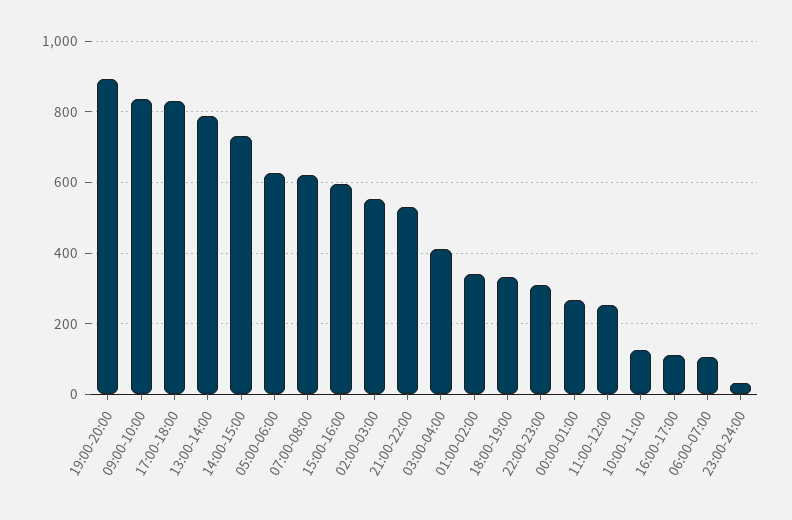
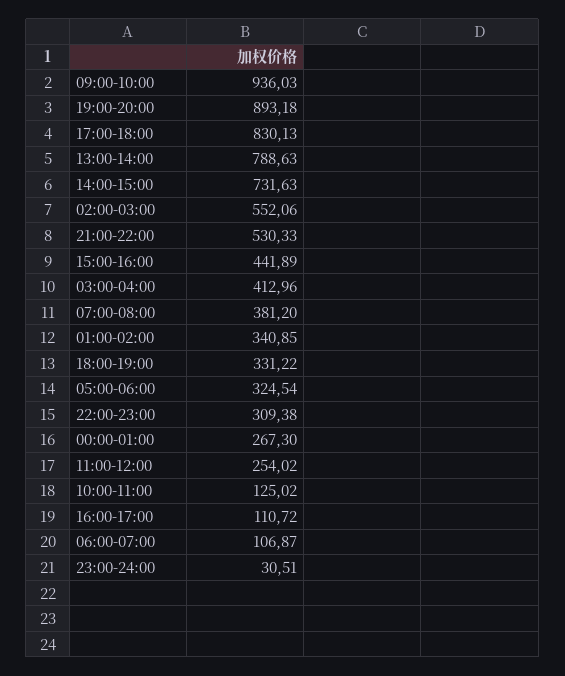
  {
    "19:00-20:00": 893.18,
-   "09:00-10:00": 840,
+   "09:00-10:00": 936.03,
    "17:00-18:00": 830.13,
    "13:00-14:00": 788.63,
    "14:00-15:00": 731.63,
-   "05:00-06:00": 620,
+   "05:00-06:00": 324.54,
-   "07:00-08:00": 620,
+   "07:00-08:00": 381.2,
-   "15:00-16:00": 600,
+   "15:00-16:00": 441.89,
    "02:00-03:00": 552.06,
    "21:00-22:00": 530.33,
    "03:00-04:00": 412.96,
    "01:00-02:00": 340.85,
    "18:00-19:00": 331.22,
    "22:00-23:00": 309.38,
    "00:00-01:00": 267.3,
    "11:00-12:00": 254.02,
    "10:00-11:00": 125.02,
    "16:00-17:00": 110.72,
    "06:00-07:00": 106.87,
    "23:00-24:00": 30.51
  }

